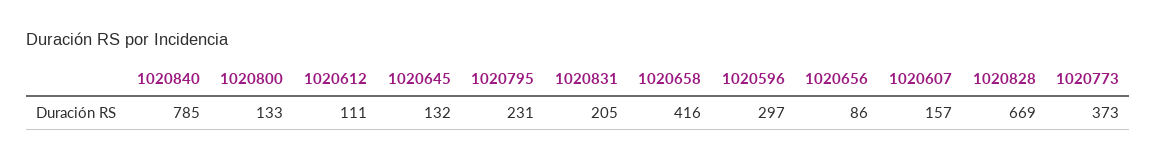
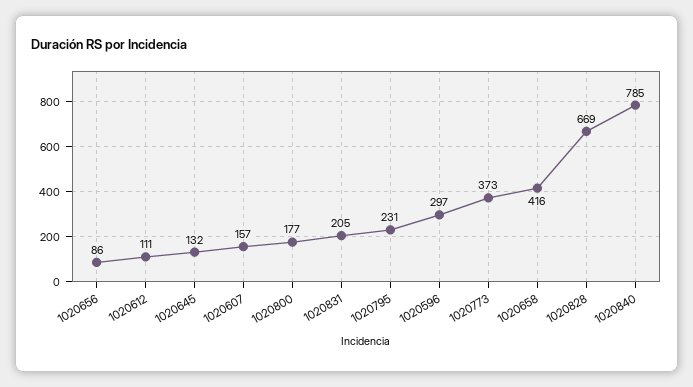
  {
    "1020840": 785,
-   "1020800": 133,
+   "1020800": 177,
    "1020612": 111,
    "1020645": 132,
    "1020795": 231,
    "1020831": 205,
    "1020658": 416,
    "1020596": 297,
    "1020656": 86,
    "1020607": 157,
    "1020828": 669,
    "1020773": 373
  }

